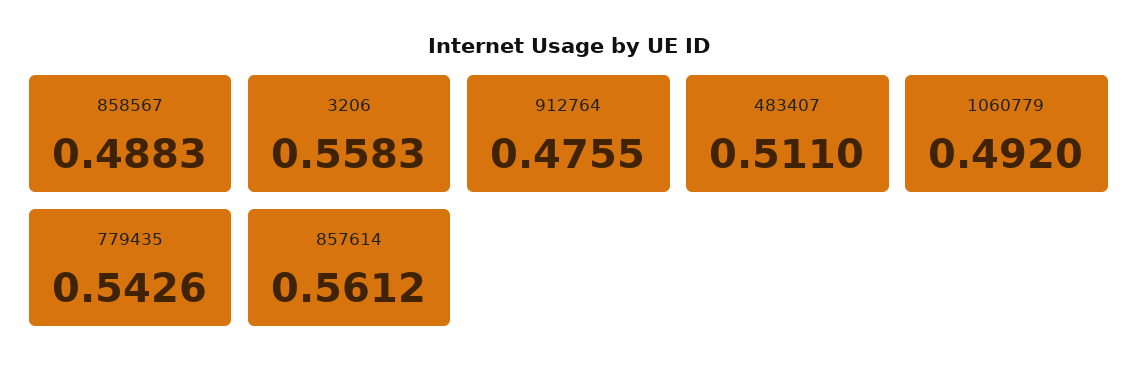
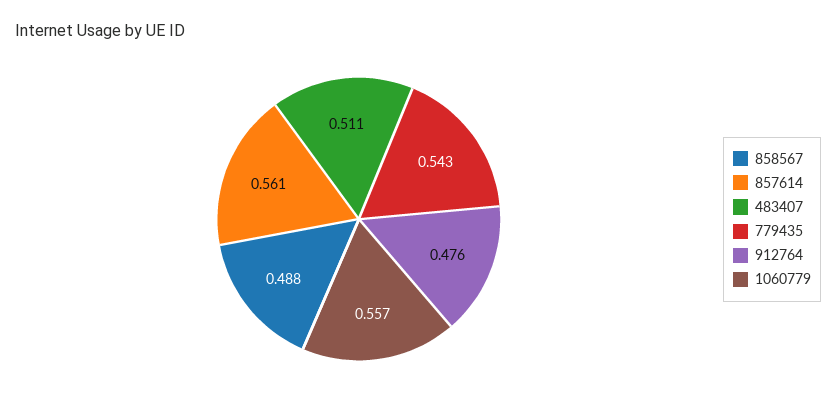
  {
    "858567": 0.4883,
-   "3206": 0.5583,
    "912764": 0.4755,
    "483407": 0.511,
-   "1060779": 0.492,
+   "1060779": 0.557,
    "779435": 0.5426,
    "857614": 0.5612
  }

